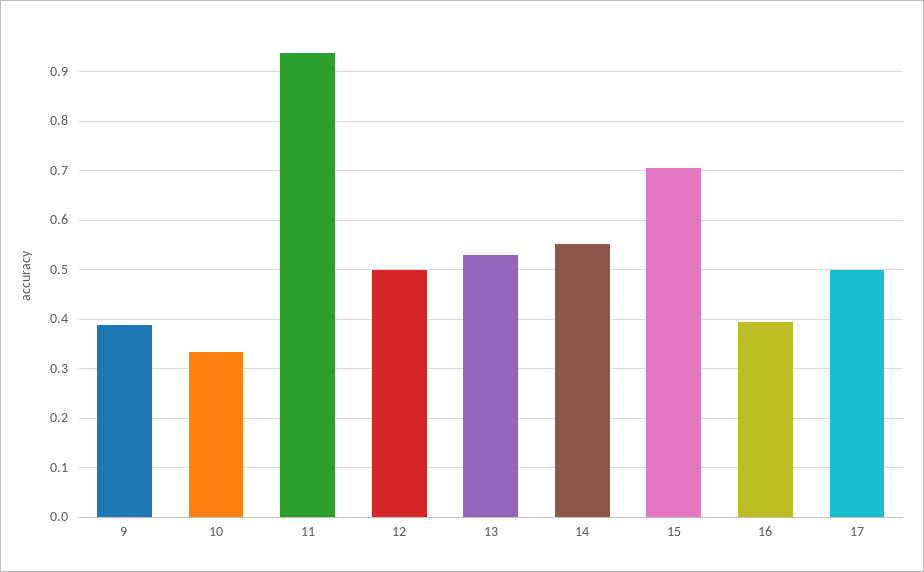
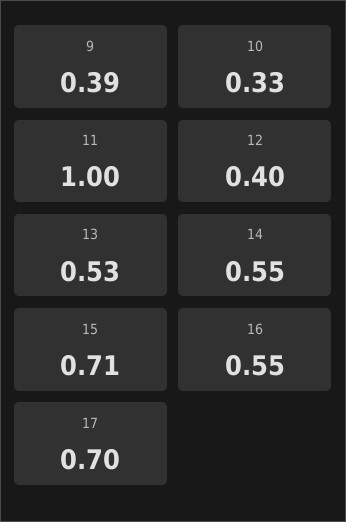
  {
    "9": 0.39,
    "10": 0.33,
-   "11": 0.94,
+   "11": 1,
-   "12": 0.5,
+   "12": 0.4,
    "13": 0.53,
    "14": 0.55,
    "15": 0.71,
-   "16": 0.4,
+   "16": 0.55,
-   "17": 0.5
+   "17": 0.7
  }

